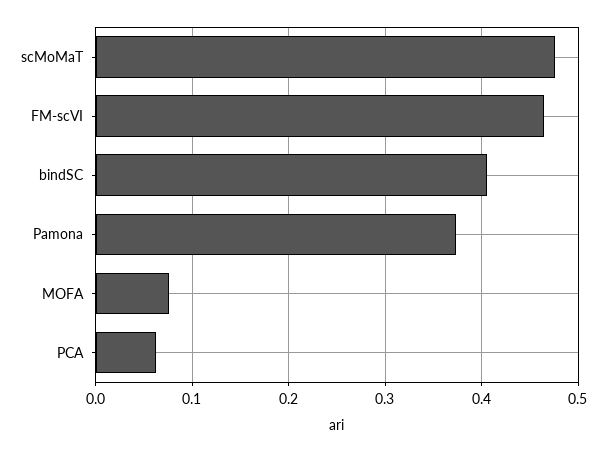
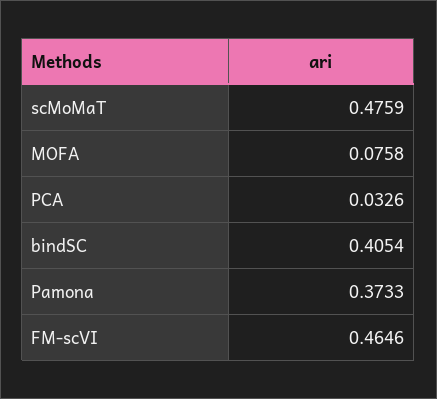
  {
    "scMoMaT": 0.4759,
    "FM-scVI": 0.4646,
    "bindSC": 0.4054,
    "Pamona": 0.3733,
    "MOFA": 0.0758,
-   "PCA": 0.06
+   "PCA": 0.0326
  }

